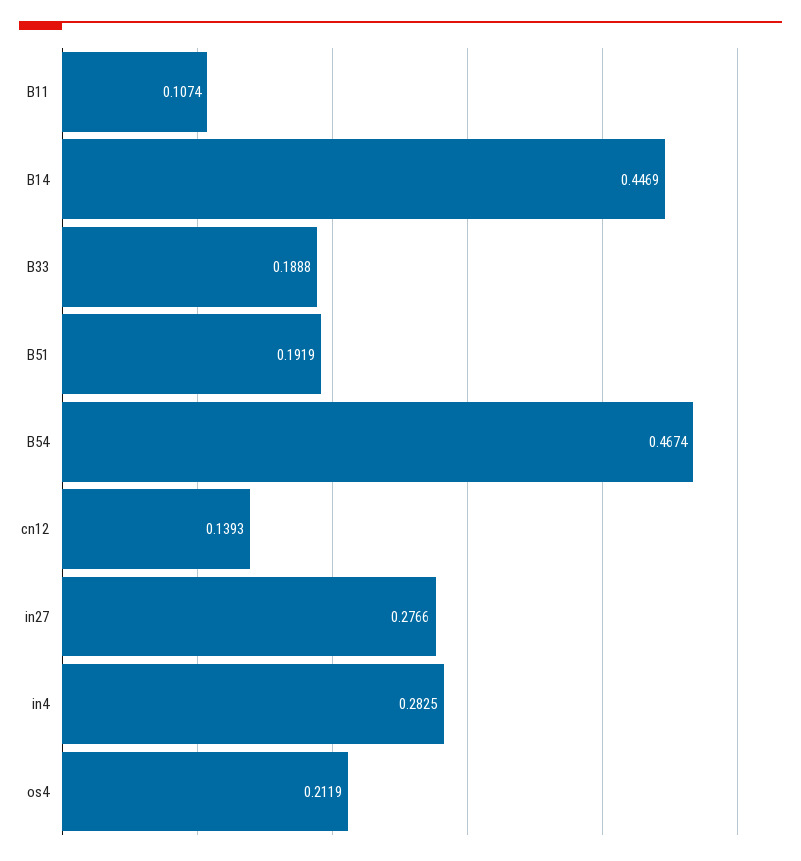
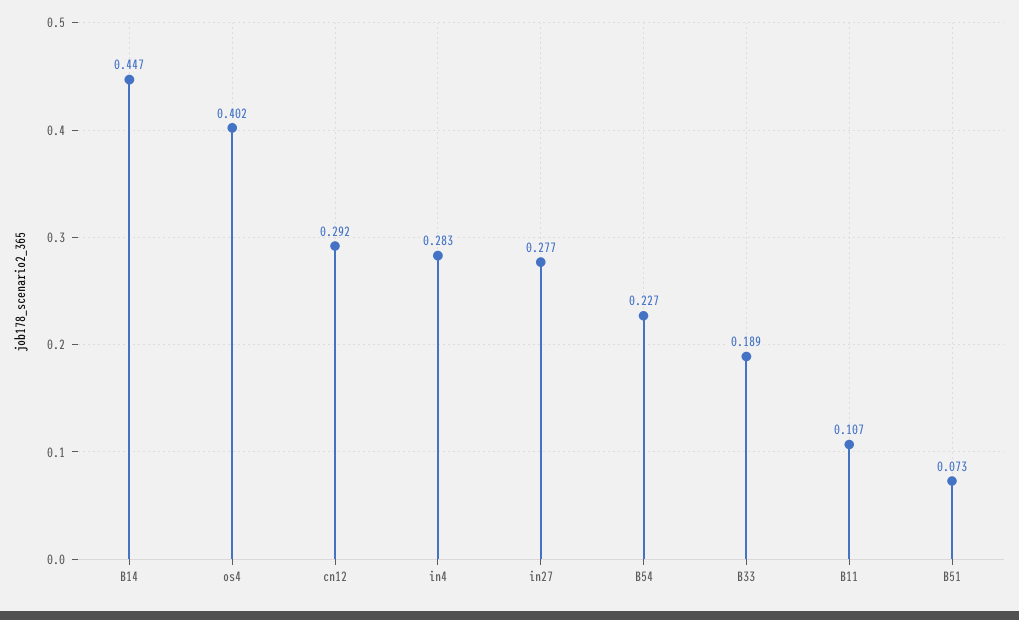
  {
    "B11": 0.1074,
    "B14": 0.4469,
    "B33": 0.1888,
-   "B51": 0.1919,
+   "B51": 0.073,
-   "B54": 0.4674,
+   "B54": 0.227,
-   "cn12": 0.1393,
+   "cn12": 0.292,
    "in27": 0.2766,
    "in4": 0.2825,
-   "os4": 0.2119
+   "os4": 0.402
  }

